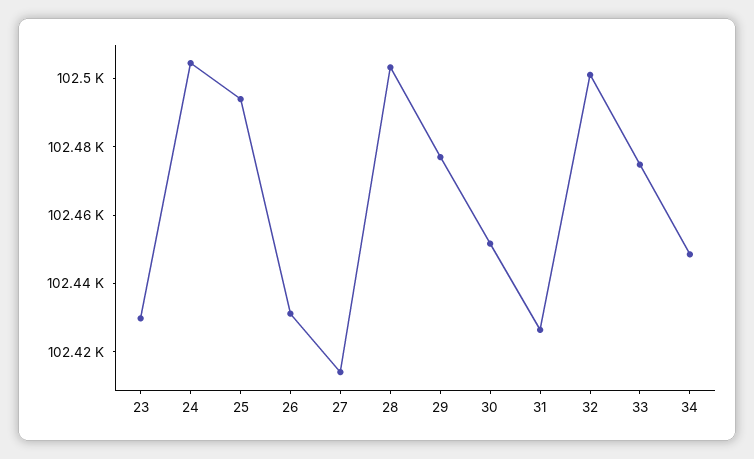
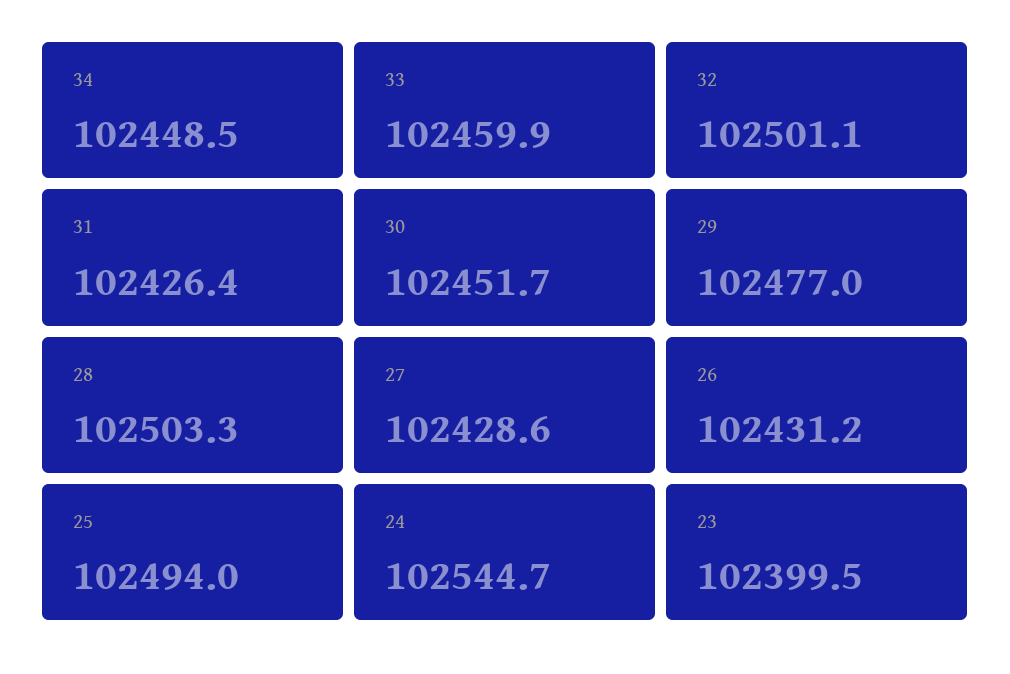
  {
-   "23": 102430,
+   "23": 102399.5,
-   "24": 102505,
+   "24": 102544.7,
    "25": 102494,
    "26": 102431.2,
-   "27": 102415,
+   "27": 102428.6,
    "28": 102503.3,
    "29": 102477,
    "30": 102451.7,
    "31": 102426.4,
    "32": 102501.1,
-   "33": 102475,
+   "33": 102459.9,
    "34": 102448.5
  }

